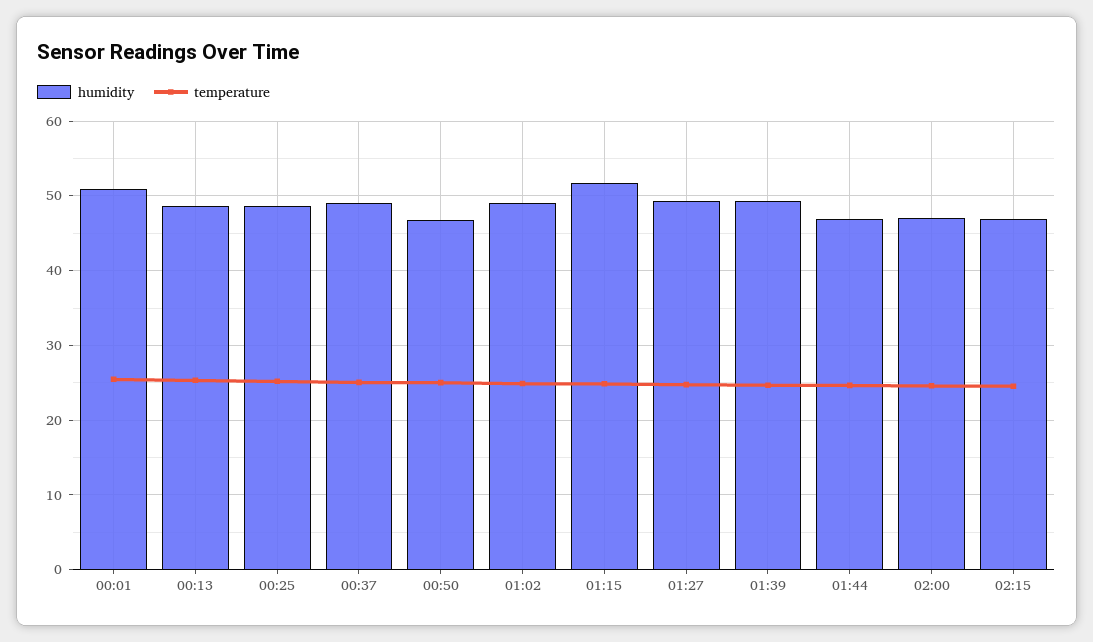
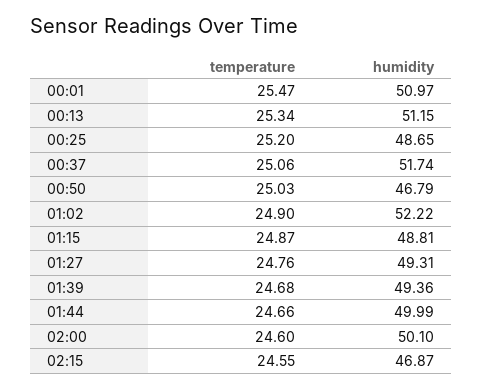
  {
    "humidity": {
      "00:01": 50.97,
-     "00:13": 49,
+     "00:13": 51.15,
      "00:25": 48.65,
-     "00:37": 49,
+     "00:37": 51.74,
      "00:50": 46.79,
-     "01:02": 49,
+     "01:02": 52.22,
-     "01:15": 52,
+     "01:15": 48.81,
      "01:27": 49.31,
      "01:39": 49.36,
-     "01:44": 47,
+     "01:44": 49.99,
-     "02:00": 47,
+     "02:00": 50.1,
      "02:15": 46.87
    },
    "temperature": {
      "00:01": 25.47,
      "00:13": 25.34,
      "00:25": 25.2,
      "00:37": 25.06,
      "00:50": 25.03,
      "01:02": 24.9,
      "01:15": 24.87,
      "01:27": 24.76,
      "01:39": 24.68,
      "01:44": 24.66,
      "02:00": 24.6,
      "02:15": 24.55
    }
  }

